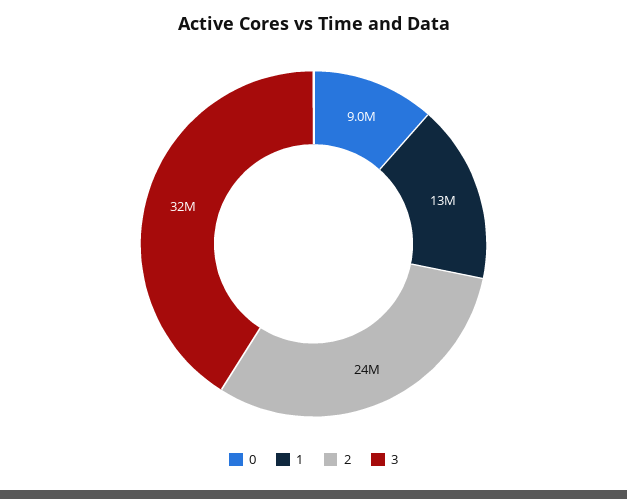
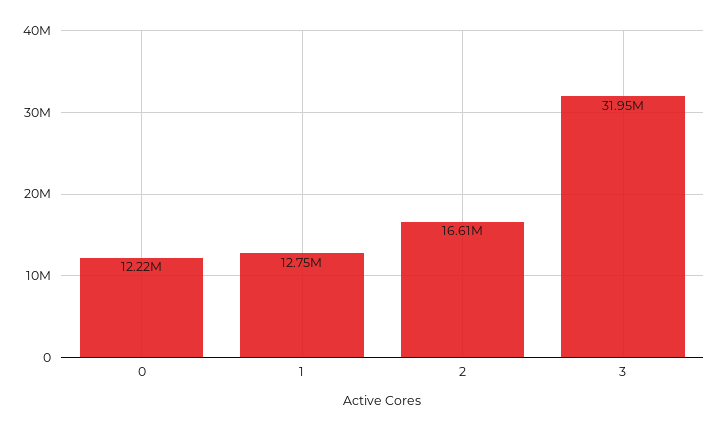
  {
-   "0": 9000000,
+   "0": 12220000,
    "1": 12750000,
-   "2": 24000000,
+   "2": 16610000,
    "3": 31950000
  }

